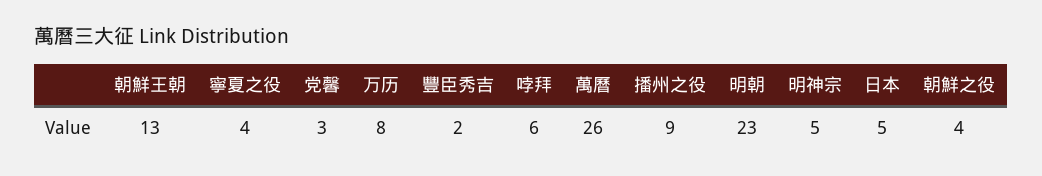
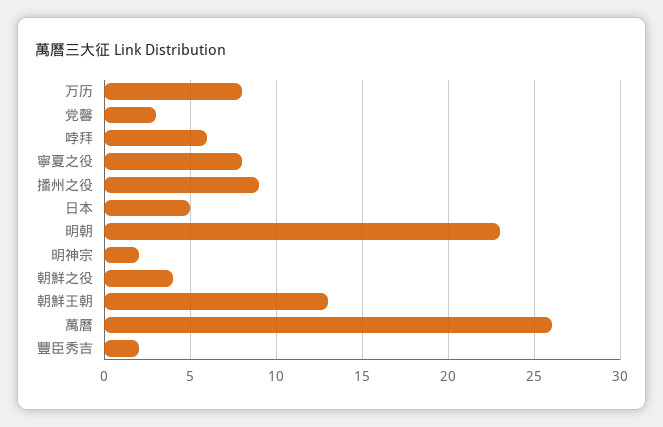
  {
    "朝鮮王朝": 13,
-   "寧夏之役": 4,
+   "寧夏之役": 8,
    "党馨": 3,
    "万历": 8,
    "豐臣秀吉": 2,
    "哱拜": 6,
    "萬曆": 26,
    "播州之役": 9,
    "明朝": 23,
-   "明神宗": 5,
+   "明神宗": 2,
    "日本": 5,
    "朝鮮之役": 4
  }

